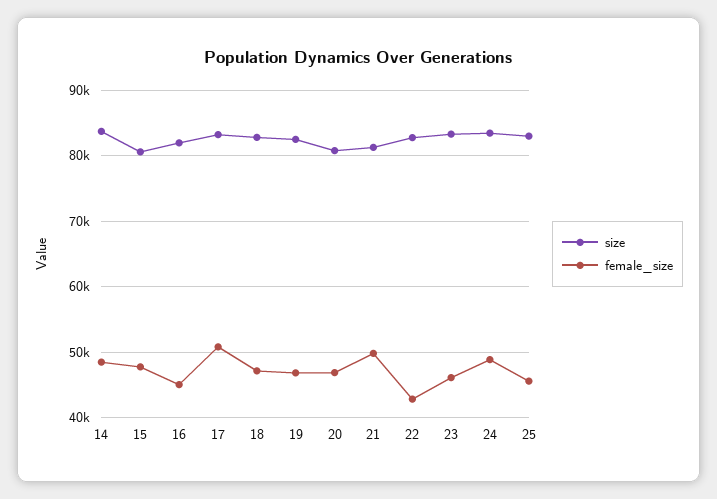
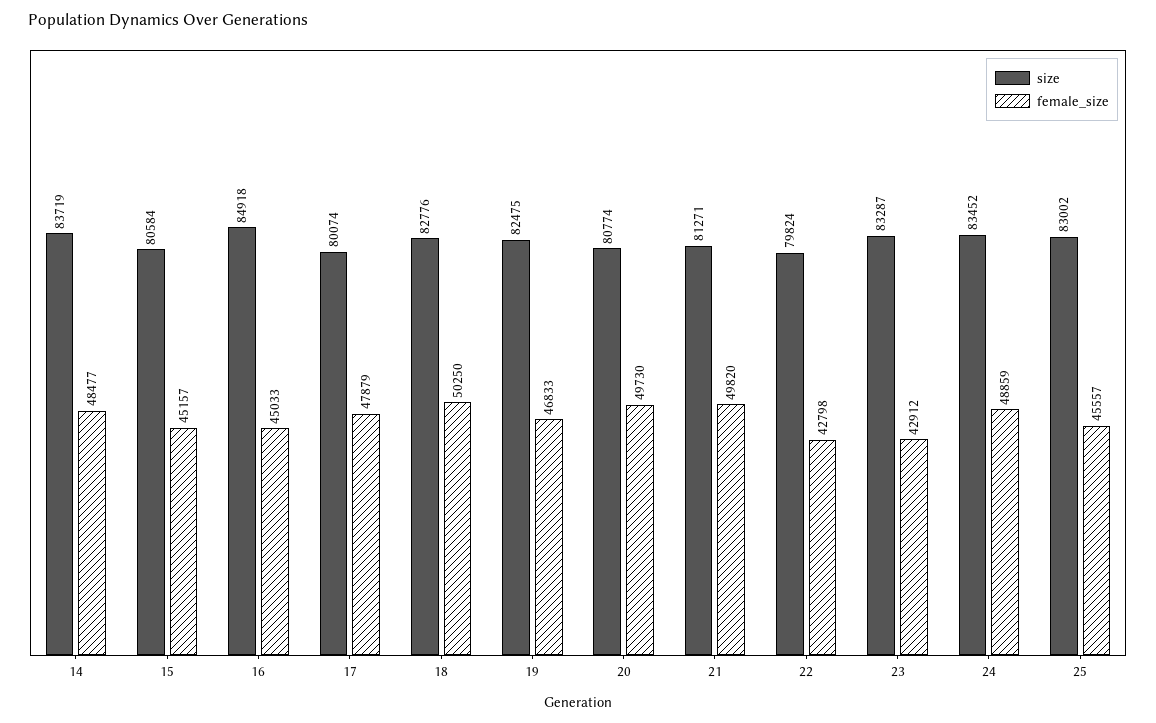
  {
    "size": {
      "14": 83719,
      "15": 80584,
-     "16": 82000,
+     "16": 84918,
-     "17": 83000,
+     "17": 80074,
      "18": 82776,
      "19": 82475,
      "20": 80774,
      "21": 81271,
-     "22": 83000,
+     "22": 79824,
      "23": 83287,
      "24": 83452,
      "25": 83002
    },
    "female_size": {
      "14": 48477,
-     "15": 48000,
+     "15": 45157,
      "16": 45033,
-     "17": 51000,
+     "17": 47879,
-     "18": 47000,
+     "18": 50250,
      "19": 46833,
-     "20": 47000,
+     "20": 49730,
      "21": 49820,
      "22": 42798,
-     "23": 46000,
+     "23": 42912,
      "24": 48859,
      "25": 45557
    }
  }

